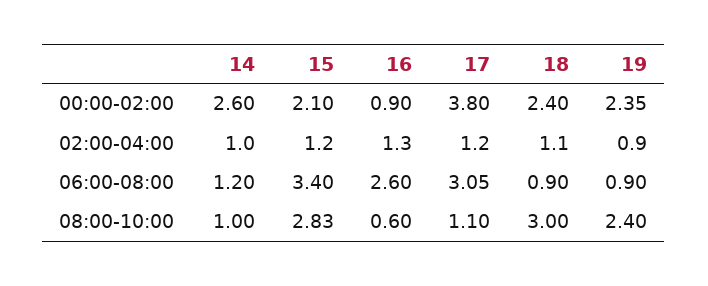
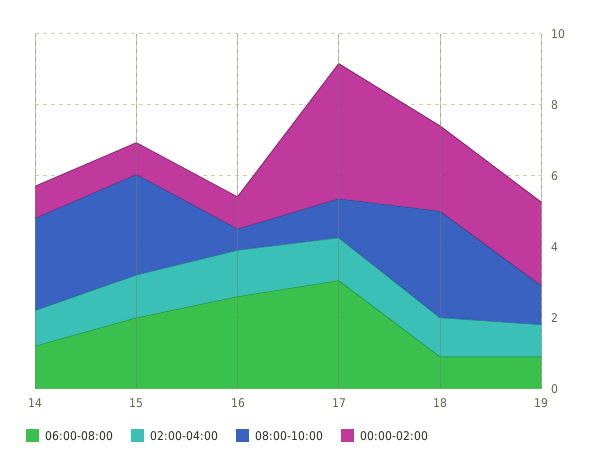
  {
    "00:00-02:00": {
-     "14": 2.6,
+     "14": 1,
-     "15": 2.1,
+     "15": 1,
      "16": 0.9,
      "17": 3.8,
      "18": 2.4,
      "19": 2.35
    },
    "02:00-04:00": {
      "14": 1,
      "15": 1.2,
      "16": 1.3,
      "17": 1.2,
      "18": 1.1,
      "19": 0.9
    },
    "06:00-08:00": {
      "14": 1.2,
-     "15": 3.4,
+     "15": 2,
      "16": 2.6,
      "17": 3.05,
      "18": 0.9,
      "19": 0.9
    },
    "08:00-10:00": {
-     "14": 1,
+     "14": 2.5,
      "15": 2.83,
      "16": 0.6,
      "17": 1.1,
      "18": 3,
-     "19": 2.4
+     "19": 1
    }
  }

